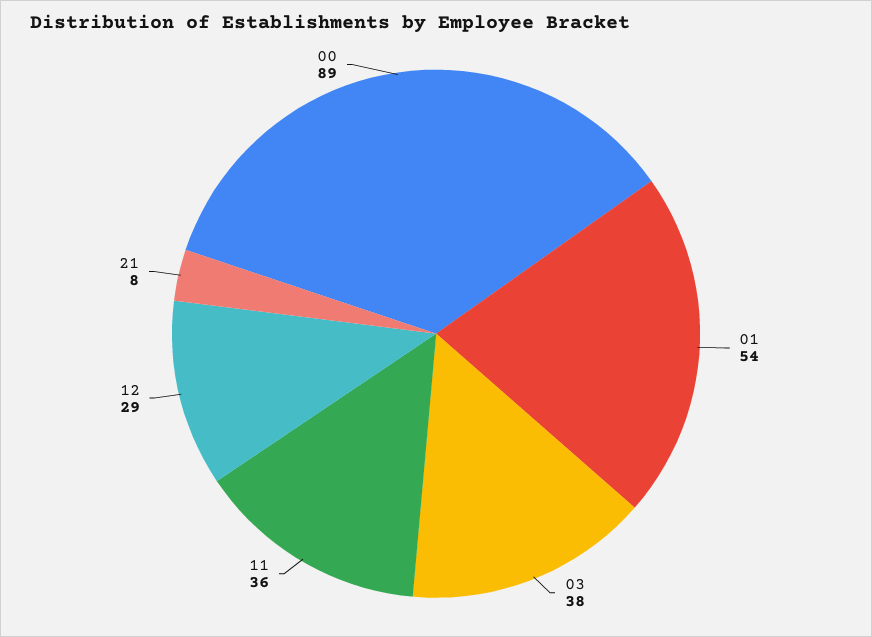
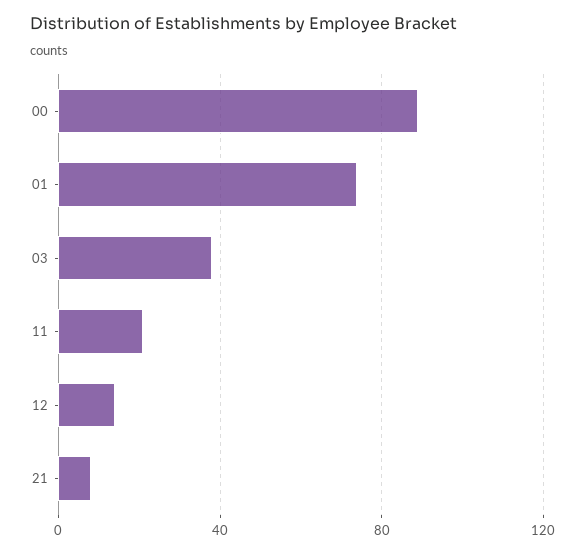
  {
-   "01": 54,
+   "01": 75,
    "03": 38,
-   "11": 36,
+   "11": 20,
-   "12": 29,
+   "12": 15,
    "21": 8,
    "00": 89
  }

